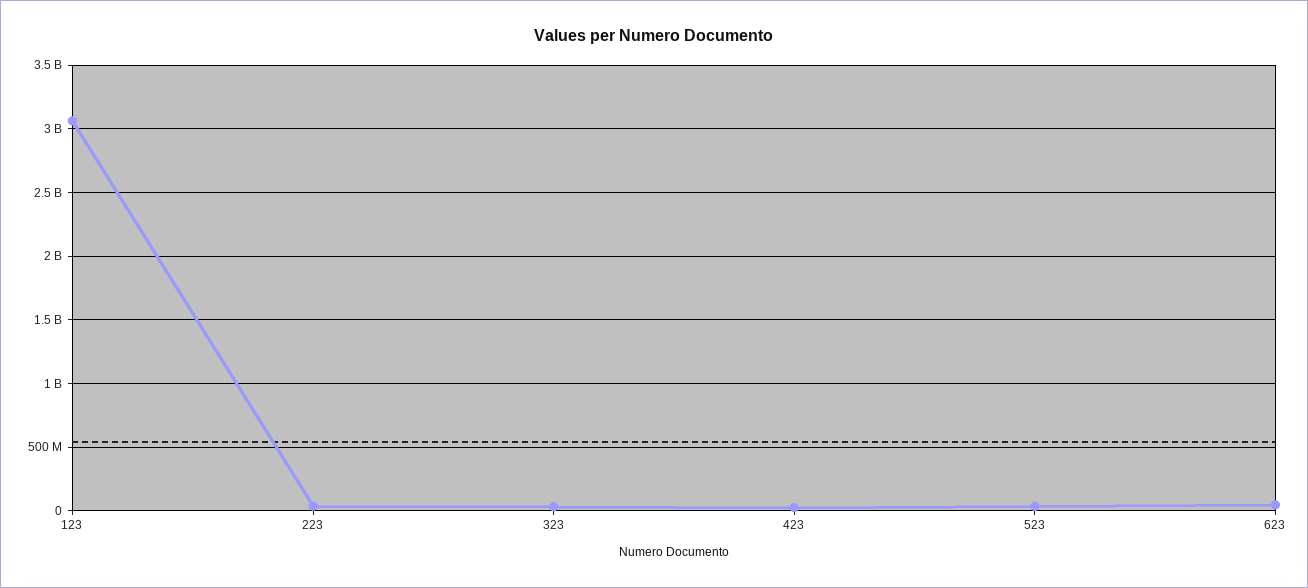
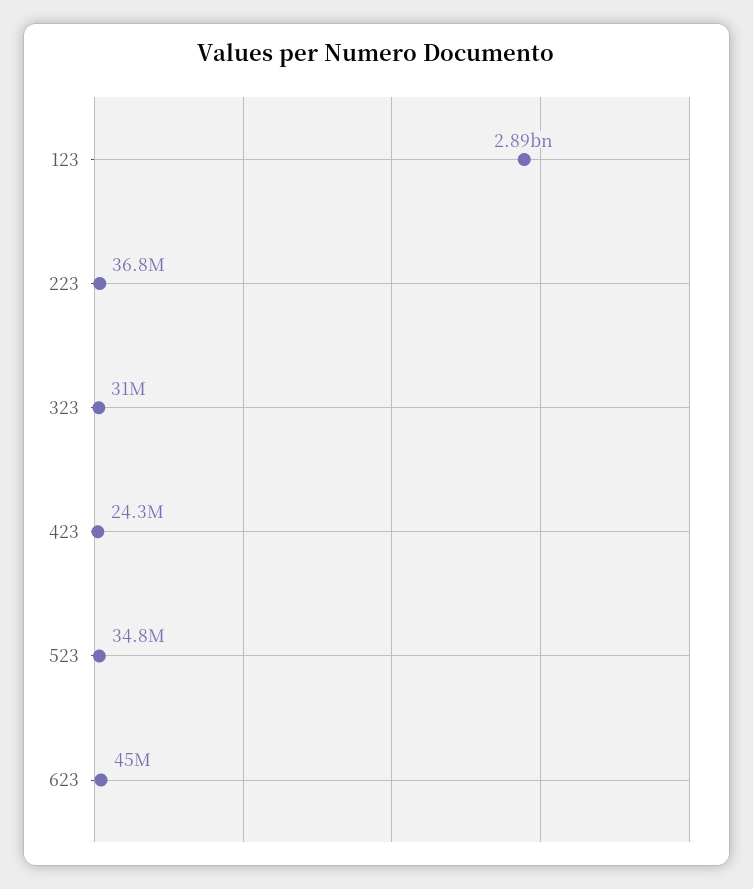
  {
-   "123": 3050000000,
+   "123": 2890000000,
    "223": 36800000,
    "323": 31000000,
    "423": 24300000,
    "523": 34800000,
    "623": 45000000
  }

